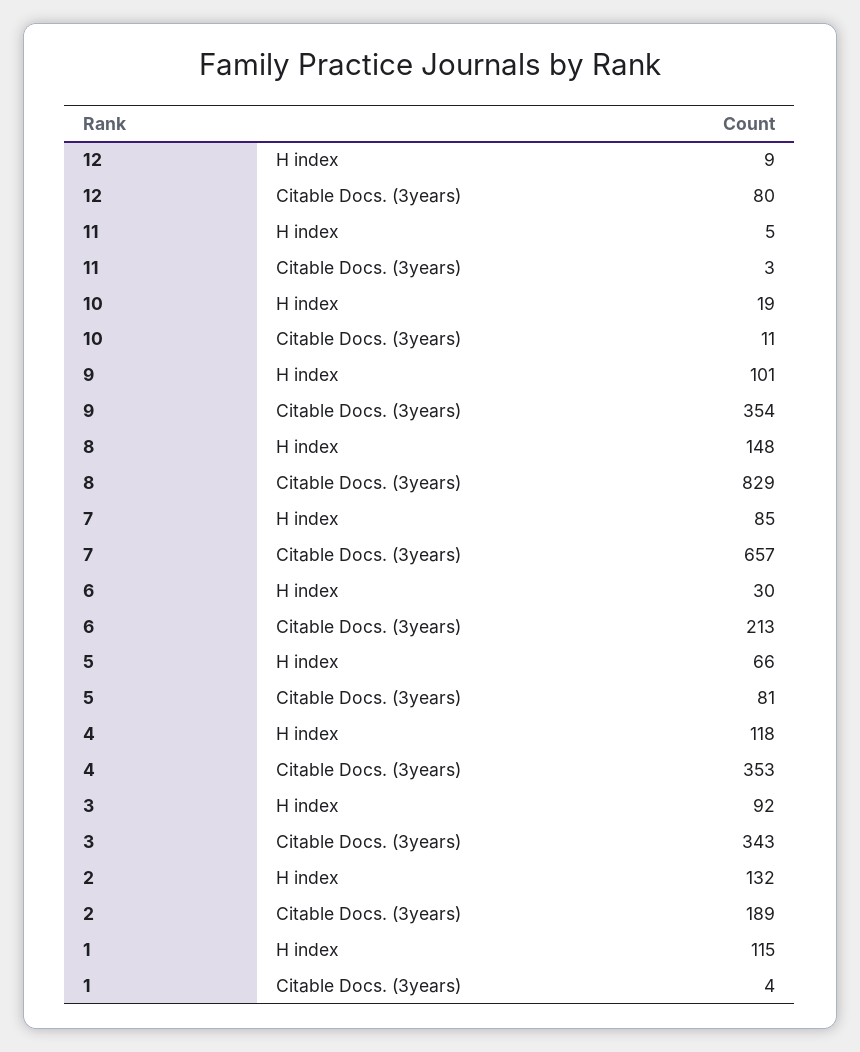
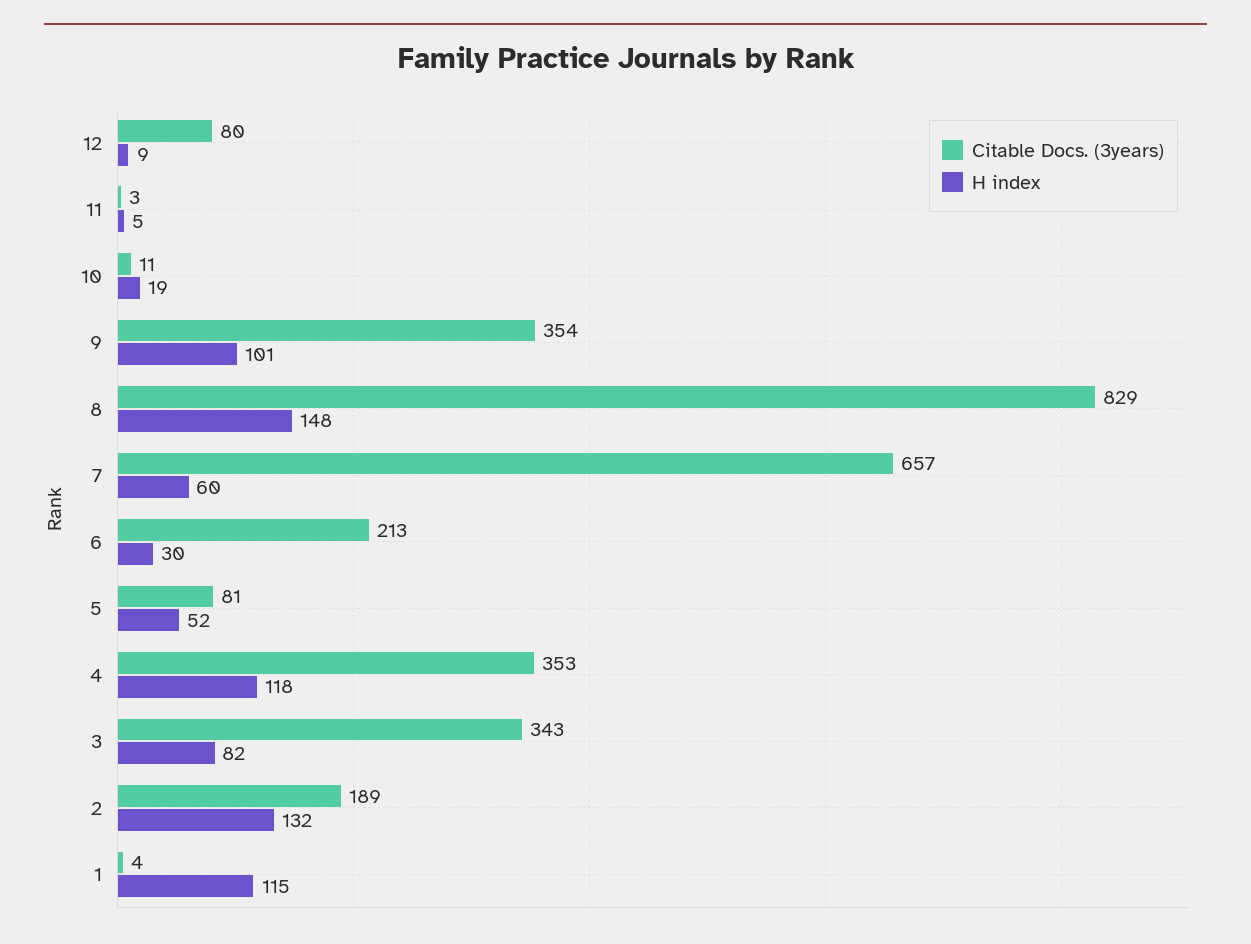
  {
    "H index": {
      "12": 9,
      "11": 5,
      "10": 19,
      "9": 101,
      "8": 148,
-     "7": 85,
+     "7": 60,
      "6": 30,
-     "5": 66,
+     "5": 52,
      "4": 118,
-     "3": 92,
+     "3": 82,
      "2": 132,
      "1": 115
    },
    "Citable Docs. (3years)": {
      "12": 80,
      "11": 3,
      "10": 11,
      "9": 354,
      "8": 829,
      "7": 657,
      "6": 213,
      "5": 81,
      "4": 353,
      "3": 343,
      "2": 189,
      "1": 4
    }
  }

